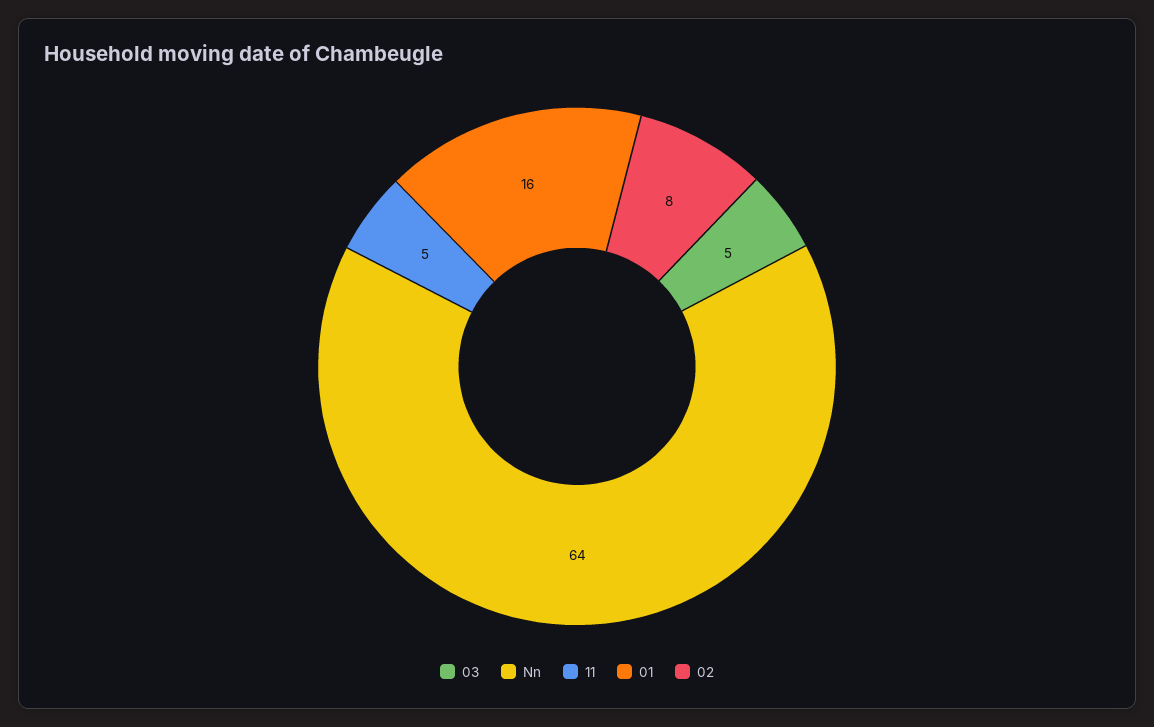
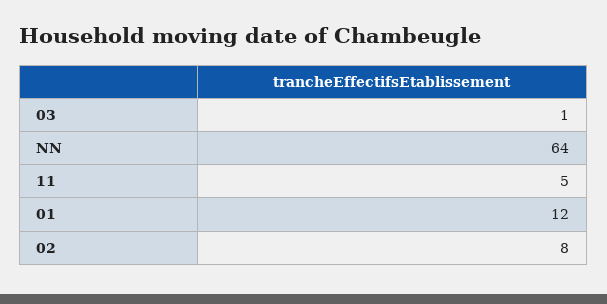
  {
-   "03": 5,
+   "03": 1,
    "Nn": 64,
    "11": 5,
-   "01": 16,
+   "01": 12,
    "02": 8
  }

